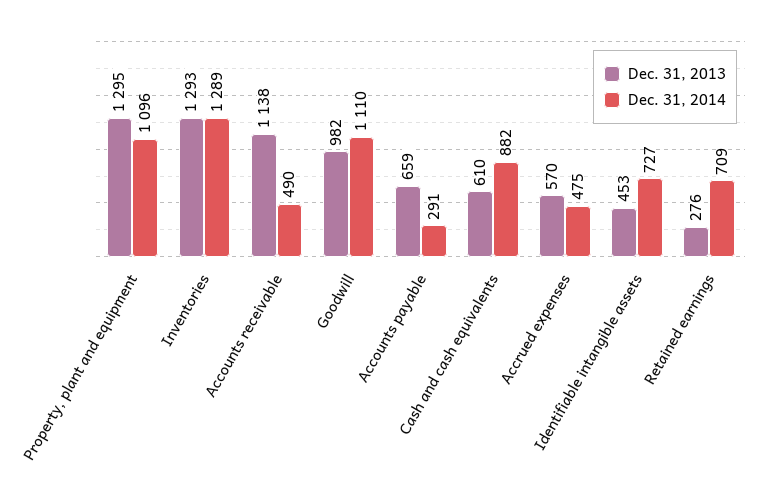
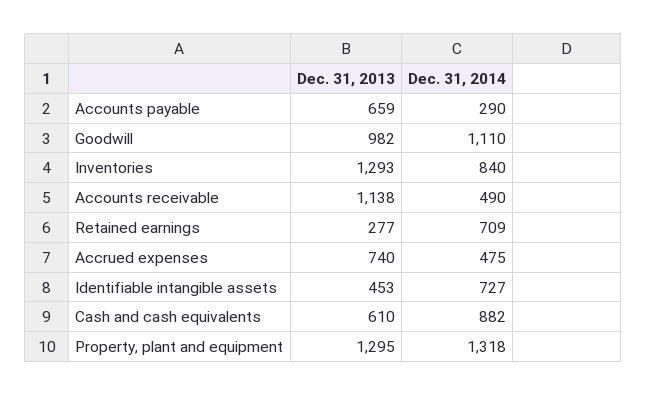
  {
    "Dec. 31, 2013": {
      "Property, plant and equipment": 1295,
      "Inventories": 1293,
      "Accounts receivable": 1138,
      "Goodwill": 982,
      "Accounts payable": 659,
      "Cash and cash equivalents": 610,
-     "Accrued expenses": 570,
+     "Accrued expenses": 740,
      "Identifiable intangible assets": 453,
-     "Retained earnings": 276
+     "Retained earnings": 277
    },
    "Dec. 31, 2014": {
-     "Property, plant and equipment": 1096,
+     "Property, plant and equipment": 1318,
-     "Inventories": 1289,
+     "Inventories": 840,
      "Accounts receivable": 490,
      "Goodwill": 1110,
-     "Accounts payable": 291,
+     "Accounts payable": 290,
      "Cash and cash equivalents": 882,
      "Accrued expenses": 475,
      "Identifiable intangible assets": 727,
      "Retained earnings": 709
    }
  }

